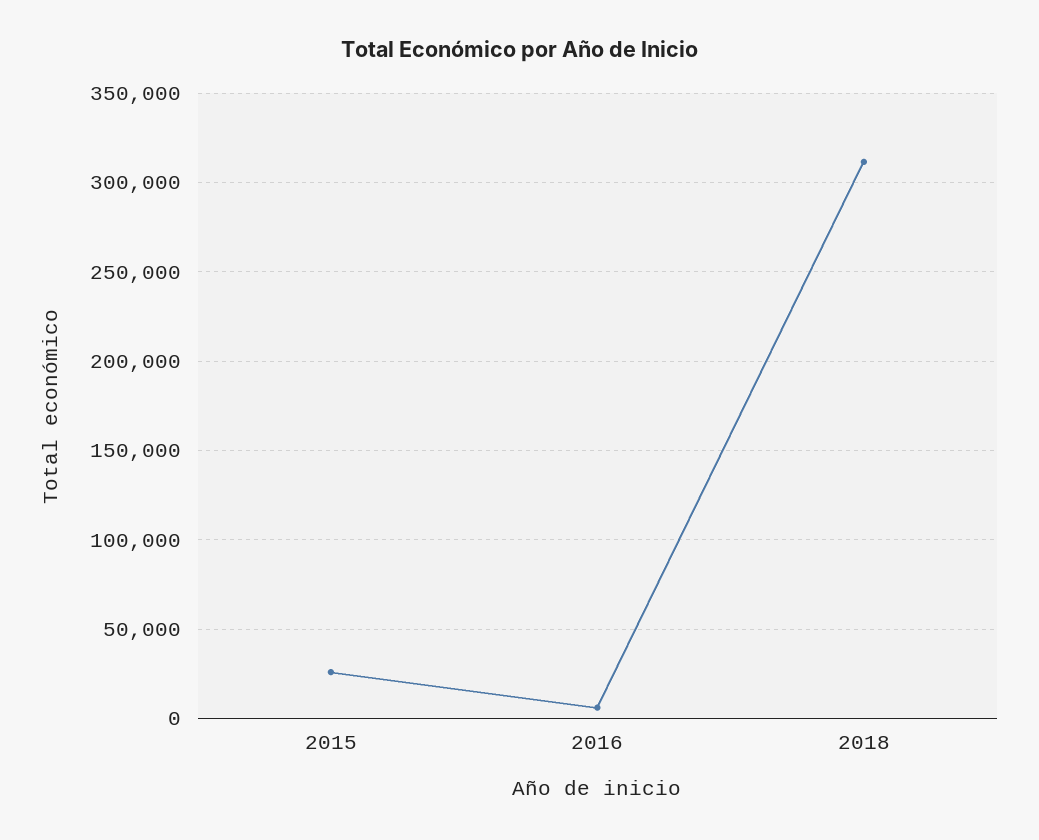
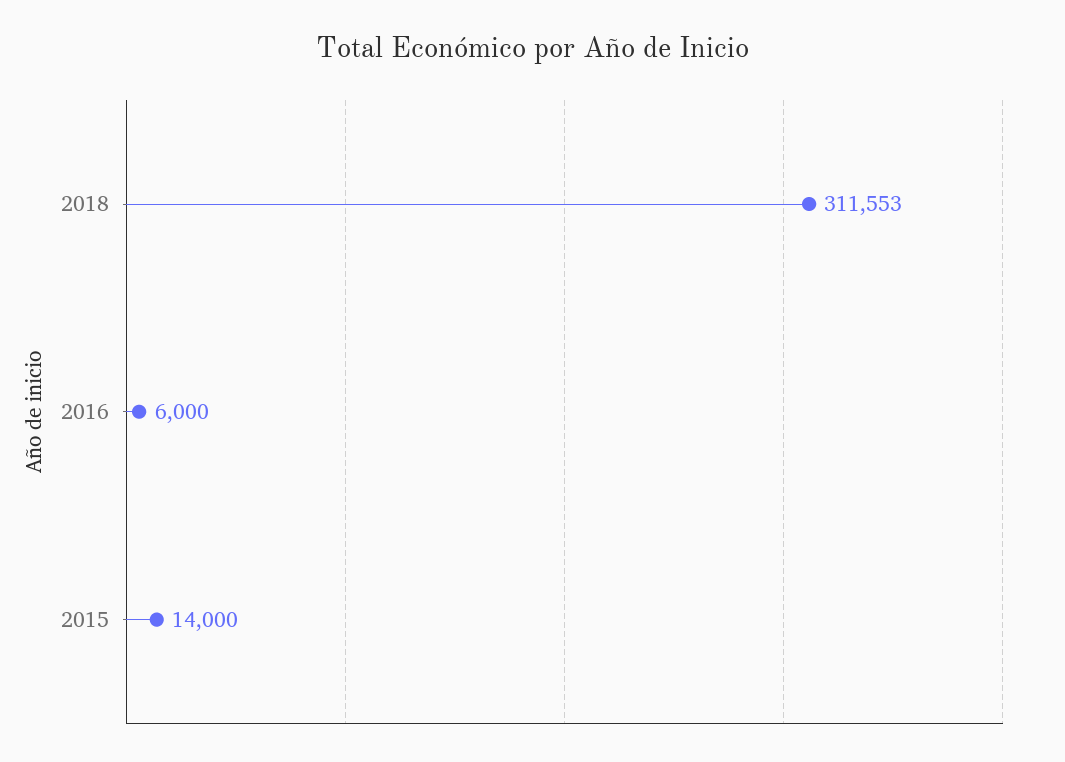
  {
-   "2015": 25000,
+   "2015": 14000,
    "2016": 6000,
    "2018": 311553
  }

